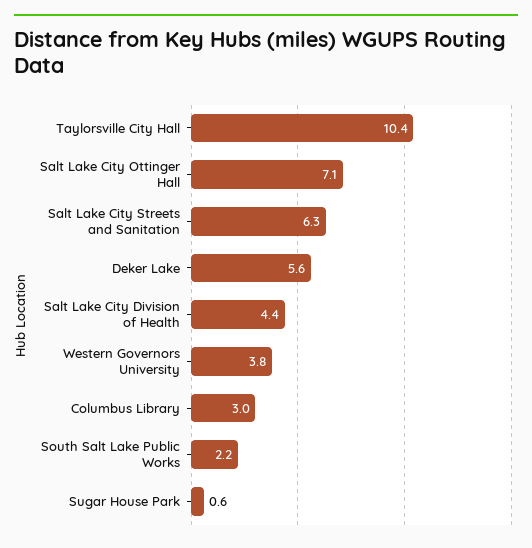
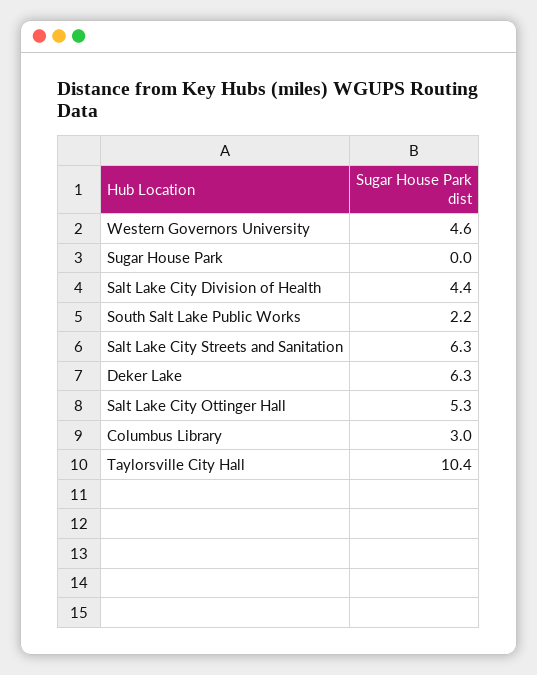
  {
    "Taylorsville City Hall": 10.4,
-   "Salt Lake City Ottinger Hall": 7.1,
+   "Salt Lake City Ottinger Hall": 5.3,
    "Salt Lake City Streets and Sanitation": 6.3,
-   "Deker Lake": 5.6,
+   "Deker Lake": 6.3,
    "Salt Lake City Division of Health": 4.4,
-   "Western Governors University": 3.8,
+   "Western Governors University": 4.6,
    "Columbus Library": 3,
    "South Salt Lake Public Works": 2.2,
-   "Sugar House Park": 0.6
+   "Sugar House Park": 0
  }

